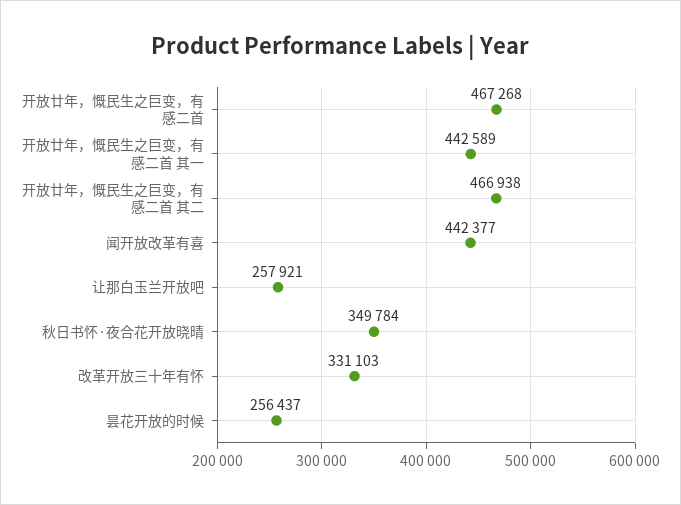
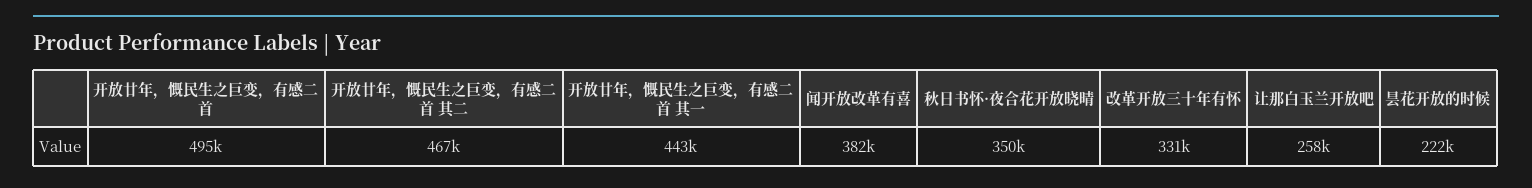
  {
-   "开放廿年，慨民生之巨变，有感二首": 467268,
+   "开放廿年，慨民生之巨变，有感二首": 495000,
    "开放廿年，慨民生之巨变，有感二首 其一": 442589,
    "开放廿年，慨民生之巨变，有感二首 其二": 466938,
-   "闻开放改革有喜": 442377,
+   "闻开放改革有喜": 382000,
    "让那白玉兰开放吧": 257921,
    "秋日书怀·夜合花开放晓晴": 349784,
    "改革开放三十年有怀": 331103,
-   "昙花开放的时候": 256437
+   "昙花开放的时候": 222000
  }

